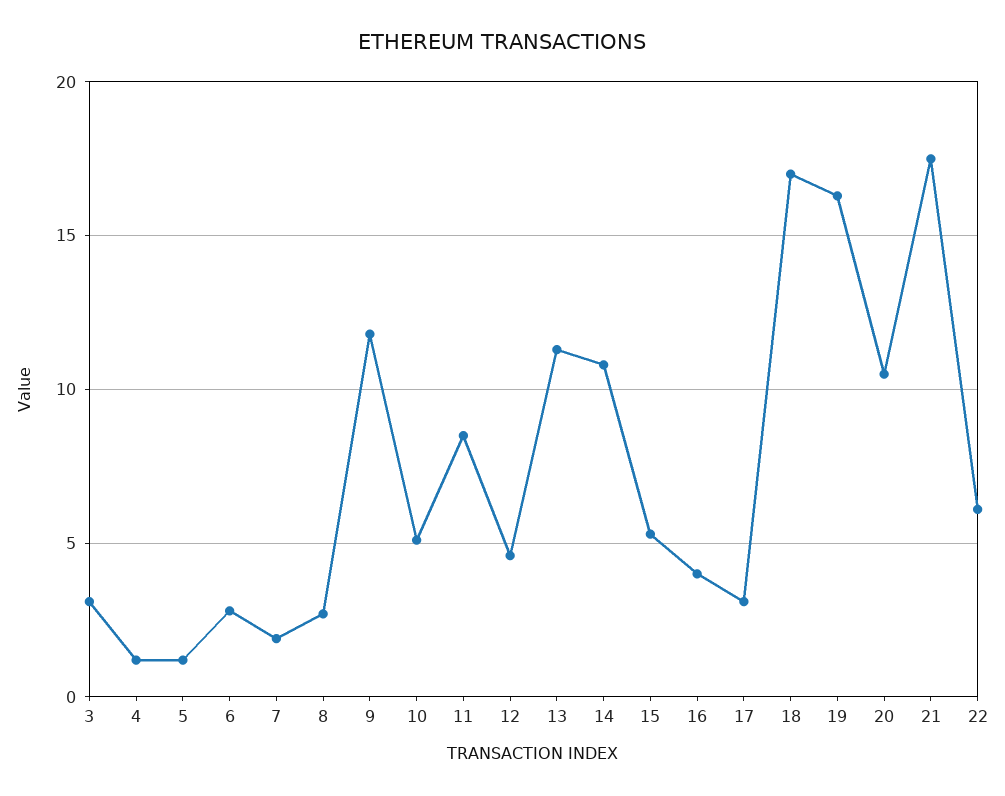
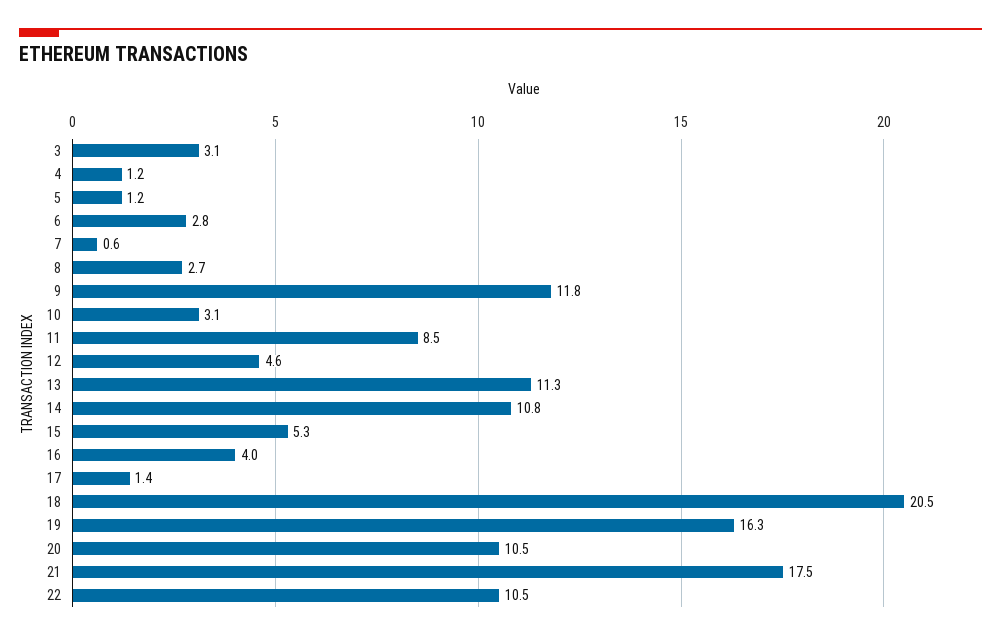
  {
    "3": 3.1,
    "4": 1.2,
    "5": 1.2,
    "6": 2.8,
-   "7": 2,
+   "7": 0.6,
    "8": 2.7,
    "9": 11.8,
-   "10": 5,
+   "10": 3.1,
    "11": 8.5,
    "12": 4.6,
    "13": 11.3,
    "14": 10.8,
    "15": 5.3,
    "16": 4,
-   "17": 3,
+   "17": 1.4,
-   "18": 17,
+   "18": 20.5,
    "19": 16.3,
    "20": 10.5,
    "21": 17.5,
-   "22": 6
+   "22": 10.5
  }

